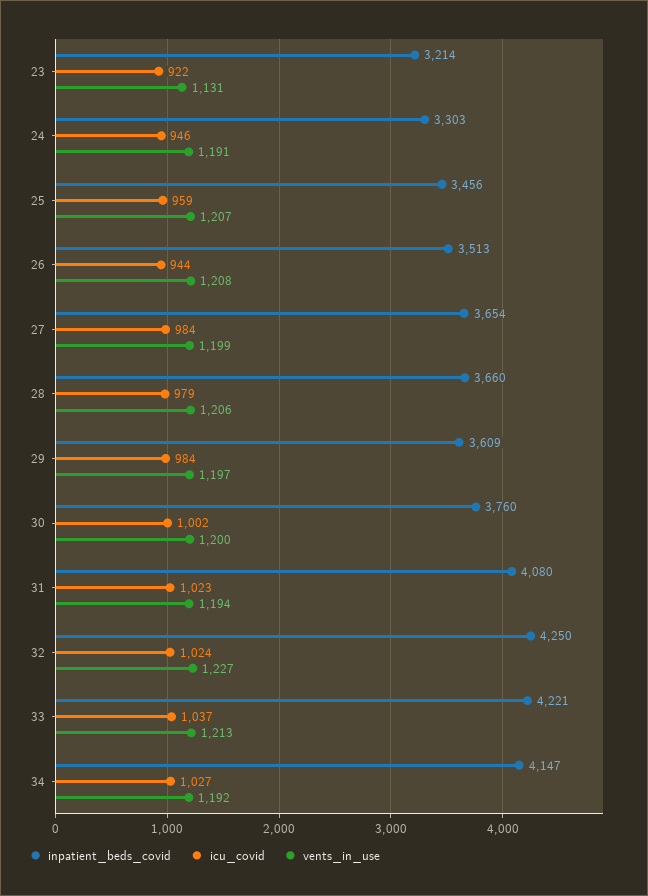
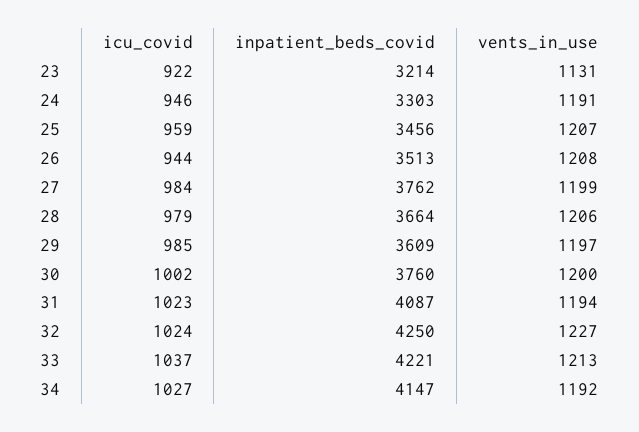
  {
    "inpatient_beds_covid": {
      "23": 3214,
      "24": 3303,
      "25": 3456,
      "26": 3513,
-     "27": 3654,
+     "27": 3762,
-     "28": 3660,
+     "28": 3664,
      "29": 3609,
      "30": 3760,
-     "31": 4080,
+     "31": 4087,
      "32": 4250,
      "33": 4221,
      "34": 4147
    },
    "icu_covid": {
      "23": 922,
      "24": 946,
      "25": 959,
      "26": 944,
      "27": 984,
      "28": 979,
-     "29": 984,
+     "29": 985,
      "30": 1002,
      "31": 1023,
      "32": 1024,
      "33": 1037,
      "34": 1027
    },
    "vents_in_use": {
      "23": 1131,
      "24": 1191,
      "25": 1207,
      "26": 1208,
      "27": 1199,
      "28": 1206,
      "29": 1197,
      "30": 1200,
      "31": 1194,
      "32": 1227,
      "33": 1213,
      "34": 1192
    }
  }

